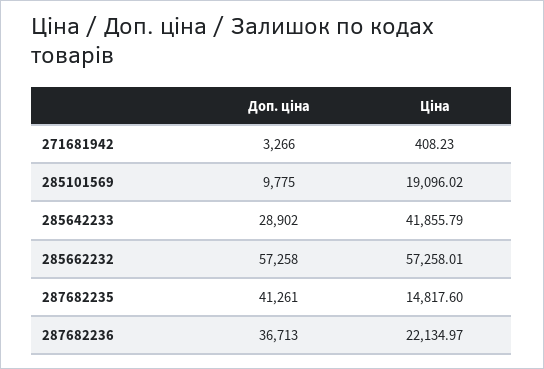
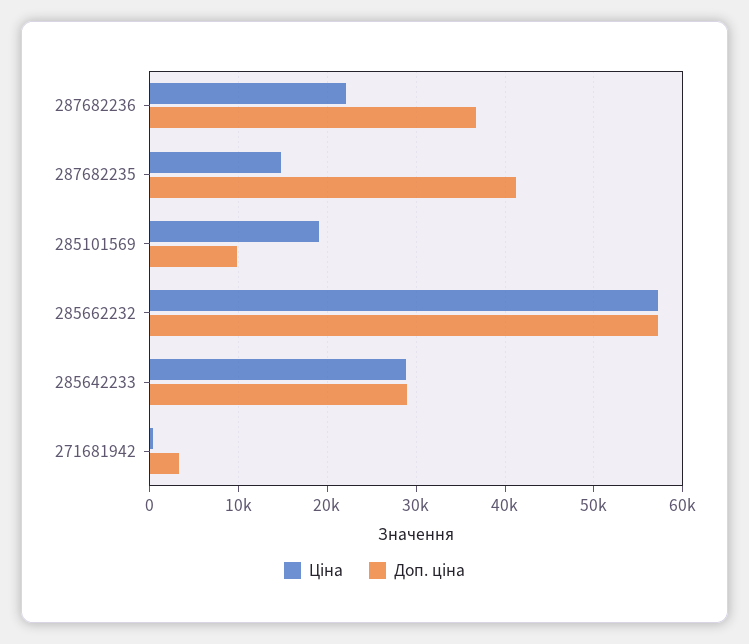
  {
    "Доп. ціна": {
      "271681942": 3266,
      "285101569": 9775,
      "285642233": 28902,
      "285662232": 57258,
      "287682235": 41261,
      "287682236": 36713
    },
    "Ціна": {
      "271681942": 408.23,
      "285101569": 19096.02,
-     "285642233": 41855.79,
+     "285642233": 29000,
      "285662232": 57258.01,
      "287682235": 14817.6,
      "287682236": 22134.97
    }
  }

